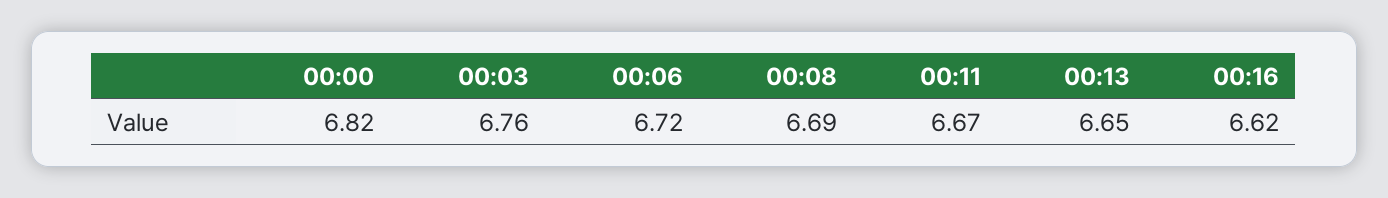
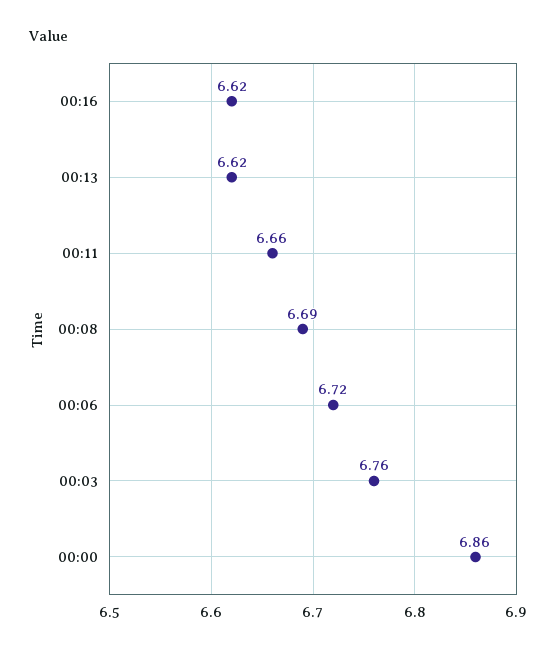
  {
-   "00:00": 6.82,
+   "00:00": 6.86,
    "00:03": 6.76,
    "00:06": 6.72,
    "00:08": 6.69,
-   "00:11": 6.67,
+   "00:11": 6.66,
-   "00:13": 6.65,
+   "00:13": 6.62,
    "00:16": 6.62
  }

